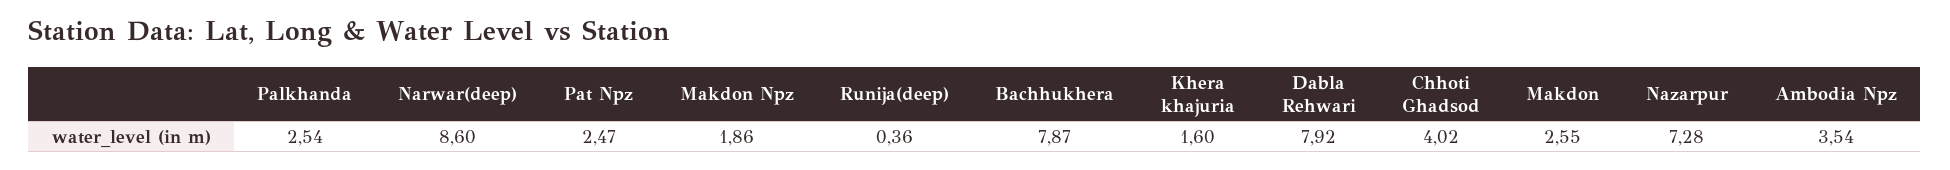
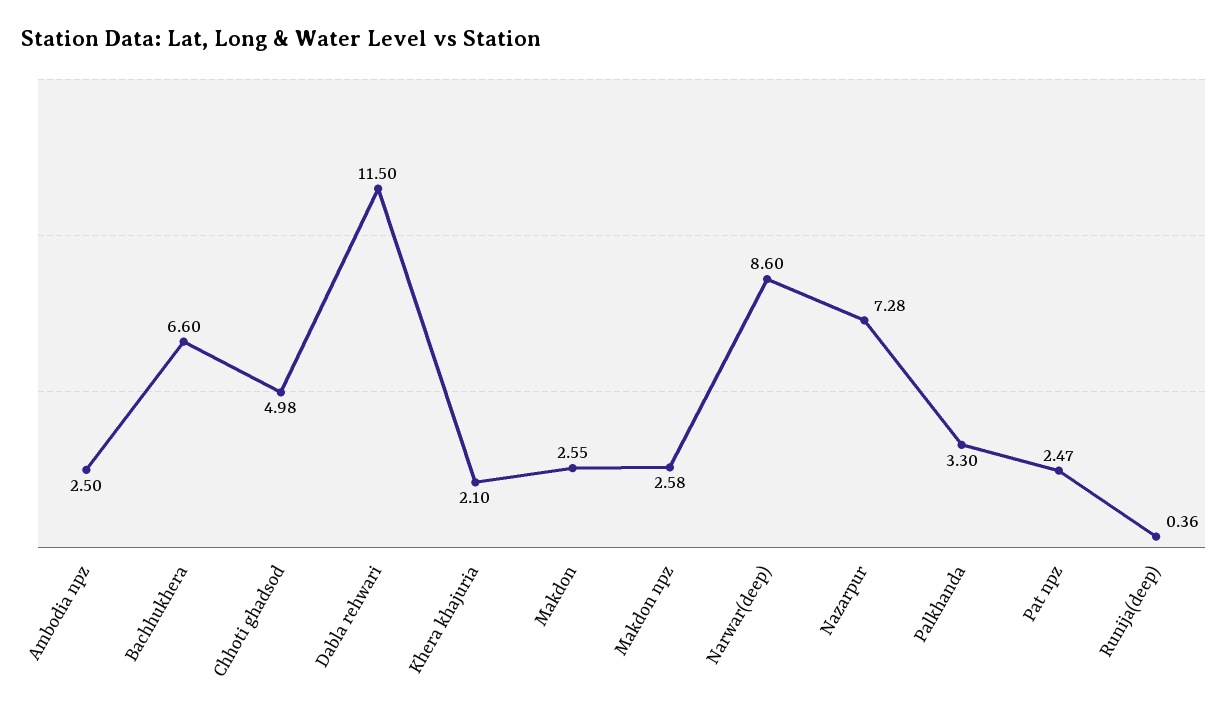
  {
-   "Palkhanda": 2.54,
+   "Palkhanda": 3.3,
    "Narwar(deep)": 8.6,
    "Pat Npz": 2.47,
-   "Makdon Npz": 1.86,
+   "Makdon Npz": 2.58,
    "Runija(deep)": 0.36,
-   "Bachhukhera": 7.87,
+   "Bachhukhera": 6.6,
-   "Khera khajuria": 1.6,
+   "Khera khajuria": 2.1,
-   "Dabla Rehwari": 7.92,
+   "Dabla Rehwari": 11.5,
-   "Chhoti Ghadsod": 4.02,
+   "Chhoti Ghadsod": 4.98,
    "Makdon": 2.55,
    "Nazarpur": 7.28,
-   "Ambodia Npz": 3.54
+   "Ambodia Npz": 2.5
  }

